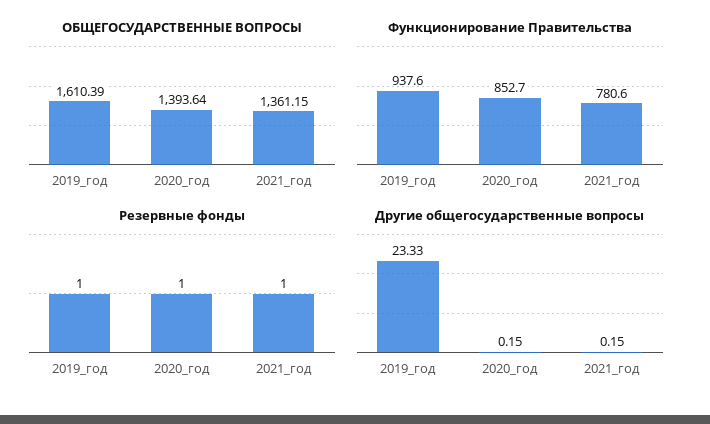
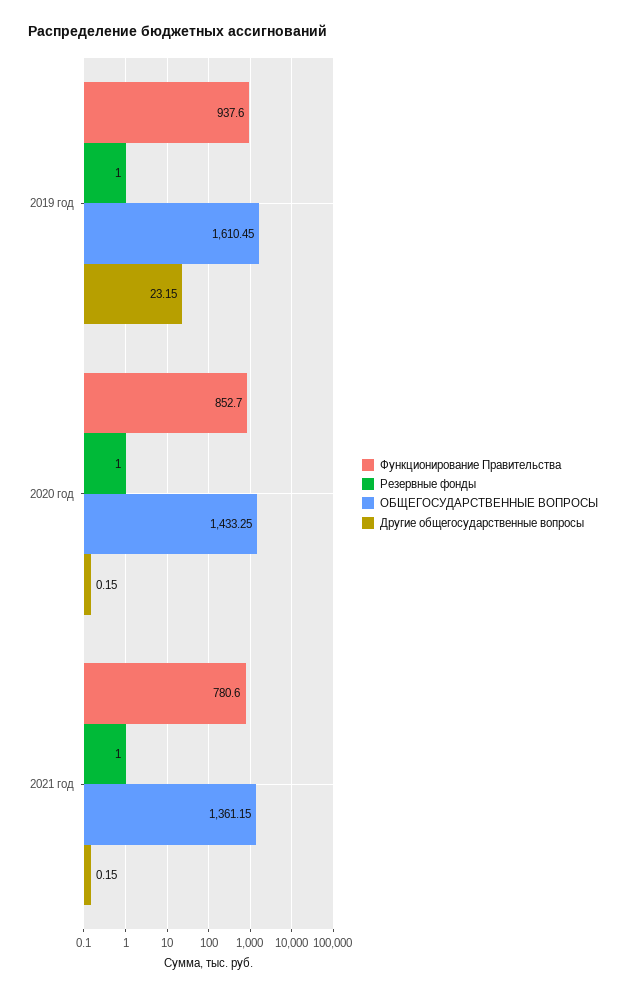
  {
    "ОБЩЕГОСУДАРСТВЕННЫЕ ВОПРОСЫ": {
-     "2019_год": 1610.39,
+     "2019_год": 1610.45,
-     "2020_год": 1393.64,
+     "2020_год": 1433.25,
      "2021_год": 1361.15
    },
    "Функционирование Правительства": {
      "2019_год": 937.6,
      "2020_год": 852.7,
      "2021_год": 780.6
    },
    "Резервные фонды": {
      "2019_год": 1,
      "2020_год": 1,
      "2021_год": 1
    },
    "Другие общегосударственные вопросы": {
-     "2019_год": 23.33,
+     "2019_год": 23.15,
      "2020_год": 0.15,
      "2021_год": 0.15
    }
  }

